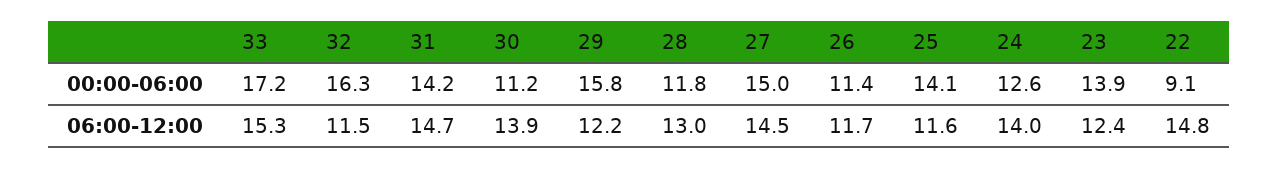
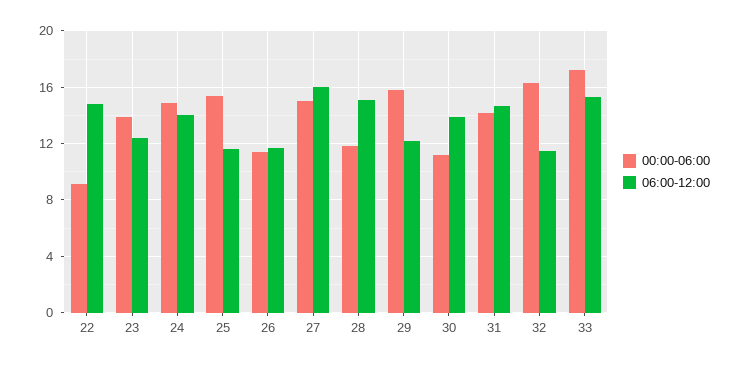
  {
    "00:00-06:00": {
      "33": 17.2,
      "32": 16.3,
      "31": 14.2,
      "30": 11.2,
      "29": 15.8,
      "28": 11.8,
      "27": 15,
      "26": 11.4,
-     "25": 14.1,
+     "25": 15.5,
-     "24": 12.6,
+     "24": 15,
      "23": 13.9,
      "22": 9.1
    },
    "06:00-12:00": {
      "33": 15.3,
      "32": 11.5,
      "31": 14.7,
      "30": 13.9,
      "29": 12.2,
-     "28": 13,
+     "28": 15,
-     "27": 14.5,
+     "27": 16,
      "26": 11.7,
      "25": 11.6,
      "24": 14,
      "23": 12.4,
      "22": 14.8
    }
  }

